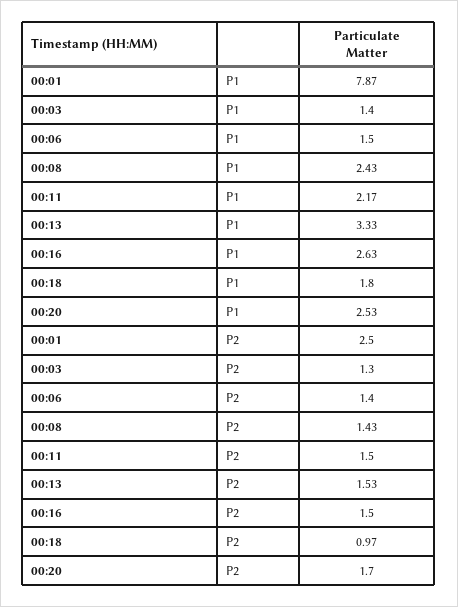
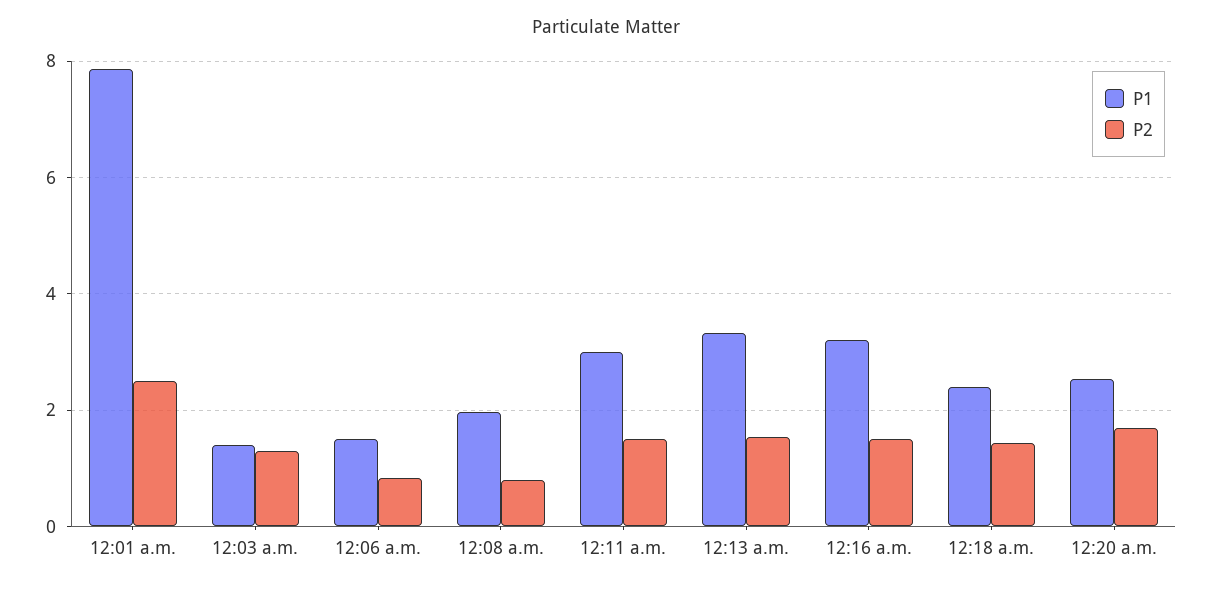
  {
    "P1": {
      "00:01": 7.87,
      "00:03": 1.4,
      "00:06": 1.5,
-     "00:08": 2.43,
+     "00:08": 2,
-     "00:11": 2.17,
+     "00:11": 3,
      "00:13": 3.33,
-     "00:16": 2.63,
+     "00:16": 3.2,
-     "00:18": 1.8,
+     "00:18": 2.4,
      "00:20": 2.53
    },
    "P2": {
      "00:01": 2.5,
      "00:03": 1.3,
-     "00:06": 1.4,
+     "00:06": 0.8,
-     "00:08": 1.43,
+     "00:08": 0.8,
      "00:11": 1.5,
      "00:13": 1.53,
      "00:16": 1.5,
-     "00:18": 0.97,
+     "00:18": 1.4,
      "00:20": 1.7
    }
  }

